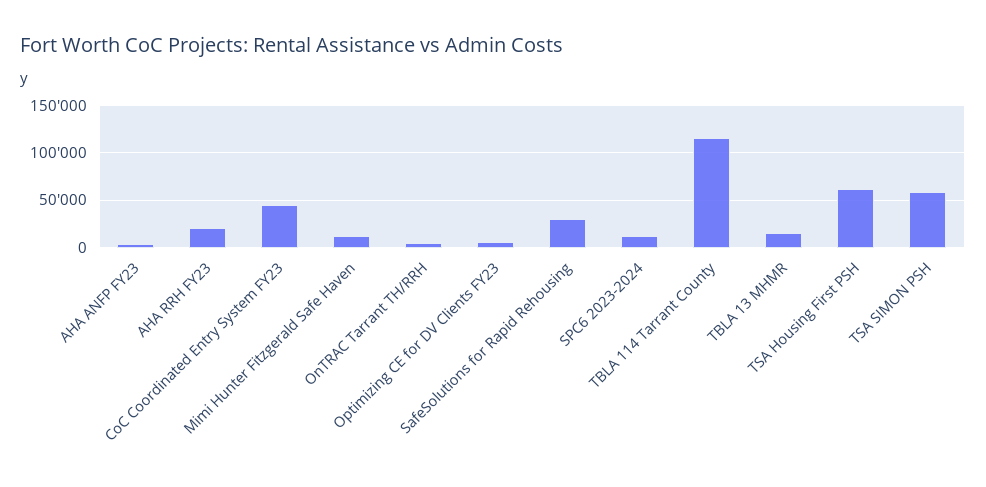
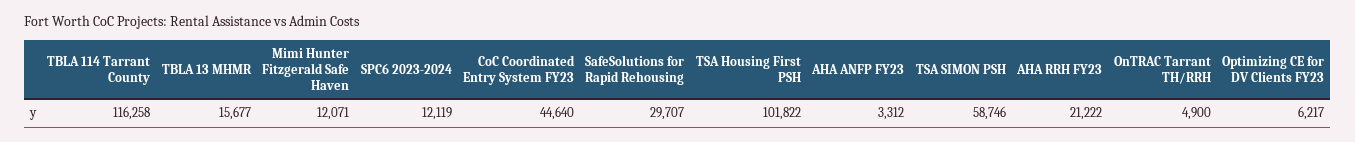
  {
    "AHA ANFP FY23": 3312,
    "AHA RRH FY23": 21222,
    "CoC Coordinated Entry System FY23": 44640,
    "Mimi Hunter Fitzgerald Safe Haven": 12071,
    "OnTRAC Tarrant TH/RRH": 4900,
    "Optimizing CE for DV Clients FY23": 6217,
    "SafeSolutions for Rapid Rehousing": 29707,
    "SPC6 2023-2024": 12119,
    "TBLA 114 Tarrant County": 116258,
    "TBLA 13 MHMR": 15677,
-   "TSA Housing First PSH": 60000,
+   "TSA Housing First PSH": 101822,
    "TSA SIMON PSH": 58746
  }

